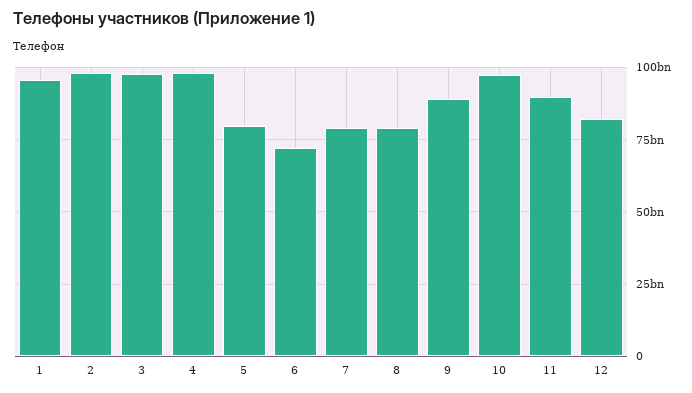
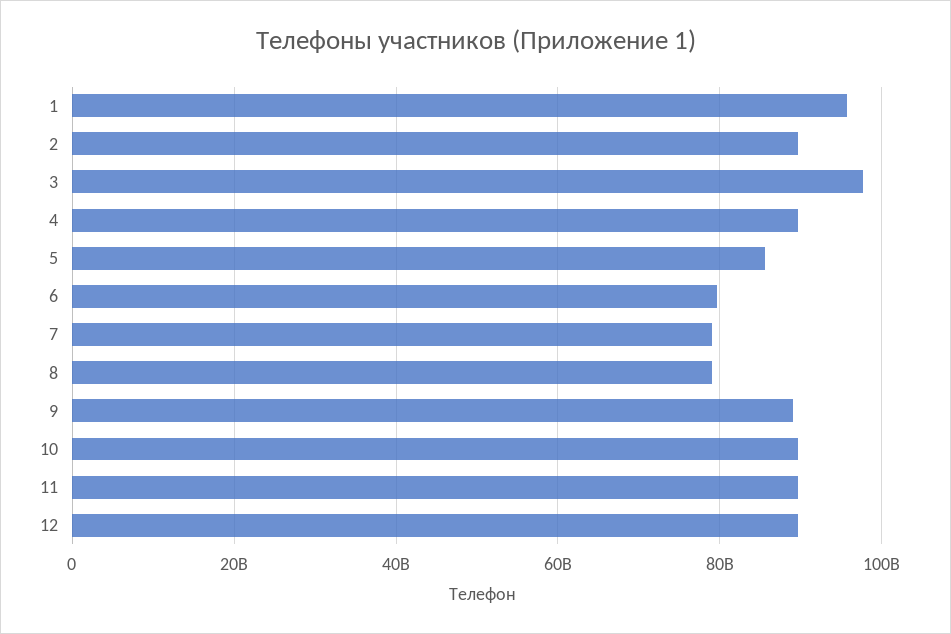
  {
    "1": 96000000000,
-   "2": 97500000000,
+   "2": 90000000000,
    "3": 98000000000,
-   "4": 97500000000,
+   "4": 90000000000,
-   "5": 80000000000,
+   "5": 86000000000,
-   "6": 72500000000,
+   "6": 80000000000,
    "7": 80000000000,
    "8": 80000000000,
    "9": 90000000000,
-   "10": 97500000000,
+   "10": 90000000000,
    "11": 90000000000,
-   "12": 82500000000
+   "12": 90000000000
  }

